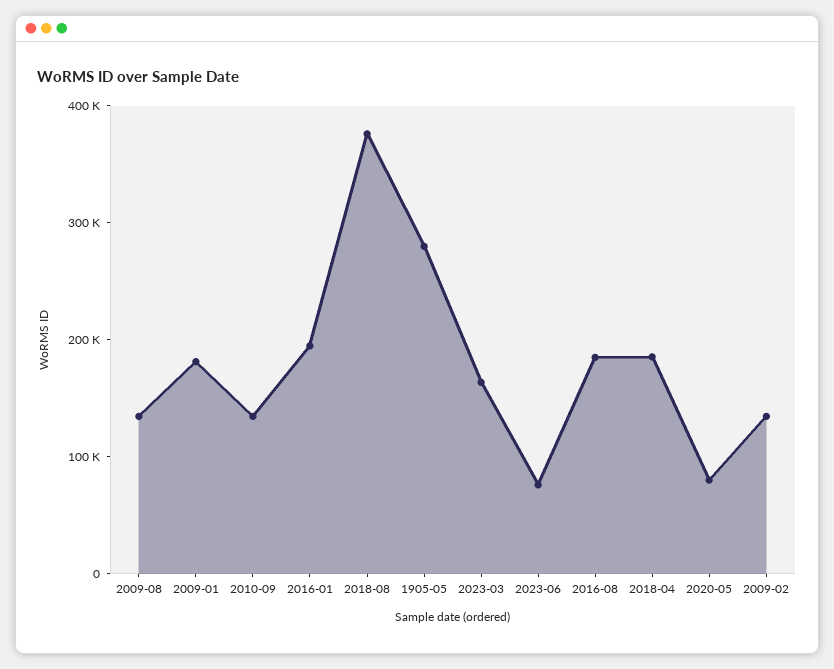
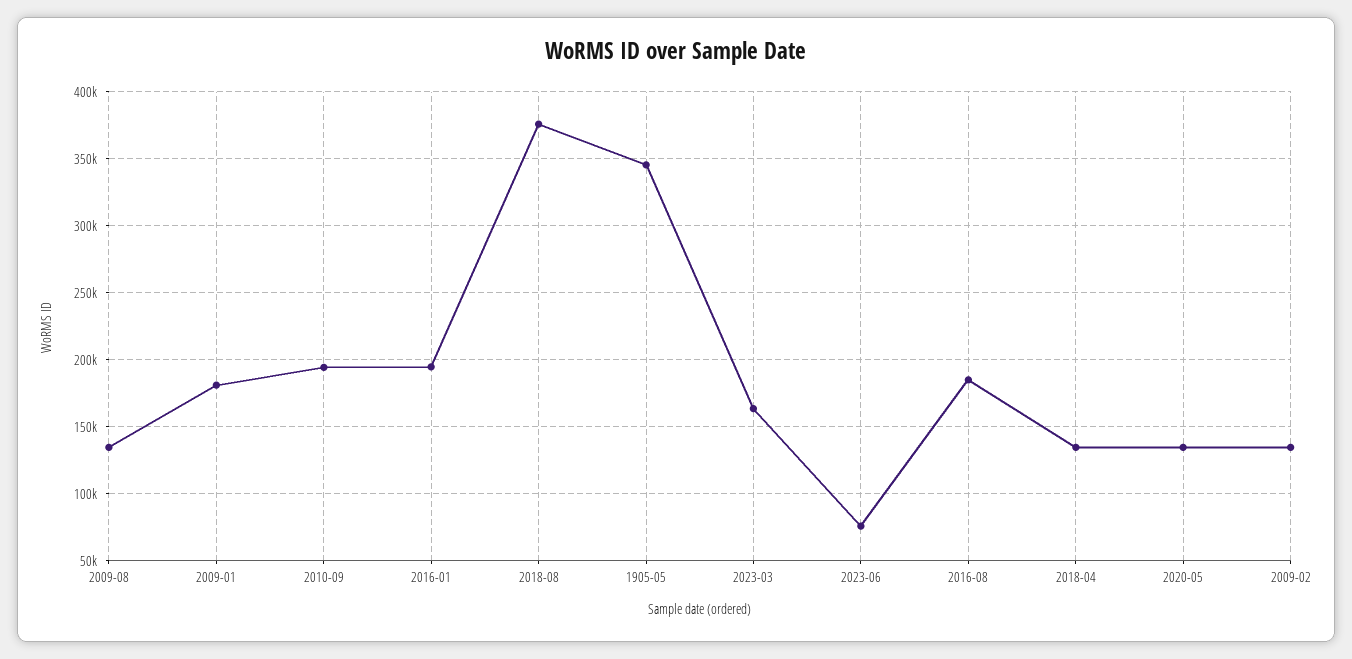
  {
    "2009-08": 135000,
    "2009-01": 180000,
-   "2010-09": 140000,
+   "2010-09": 195000,
    "2016-01": 195000,
    "2018-08": 375000,
-   "1905-05": 280000,
+   "1905-05": 345000,
    "2023-03": 165000,
    "2023-06": 75000,
    "2016-08": 185000,
-   "2018-04": 180000,
+   "2018-04": 135000,
-   "2020-05": 80000,
+   "2020-05": 135000,
    "2009-02": 135000
  }

